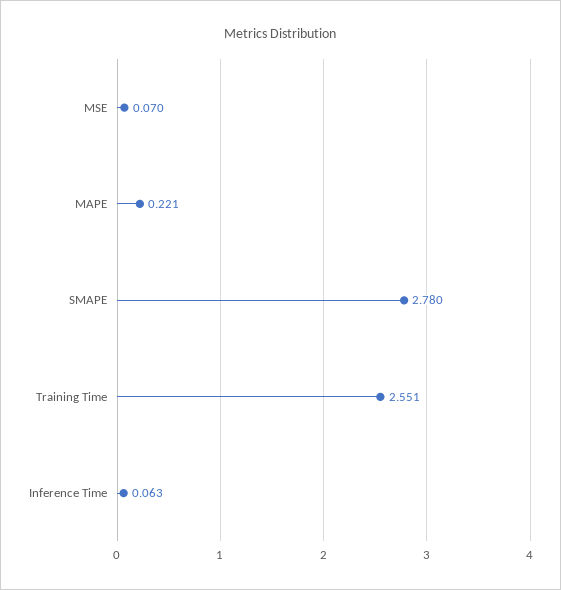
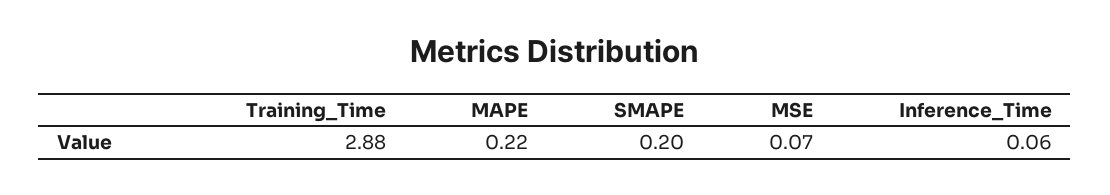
  {
    "MSE": 0.07,
    "MAPE": 0.221,
-   "SMAPE": 2.78,
+   "SMAPE": 0.2,
-   "Training Time": 2.551,
+   "Training Time": 2.88,
    "Inference Time": 0.063
  }

